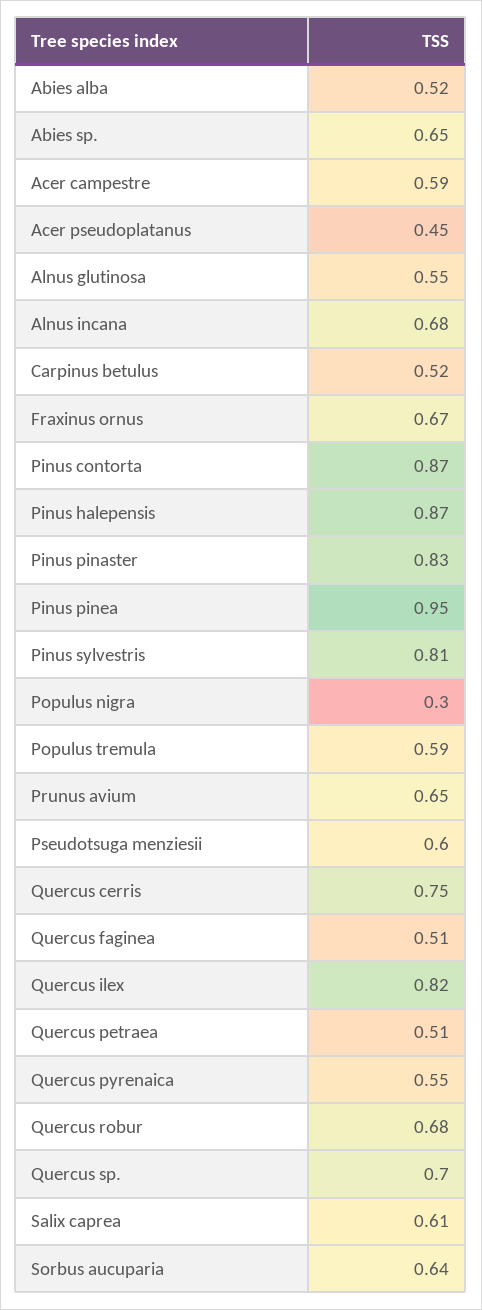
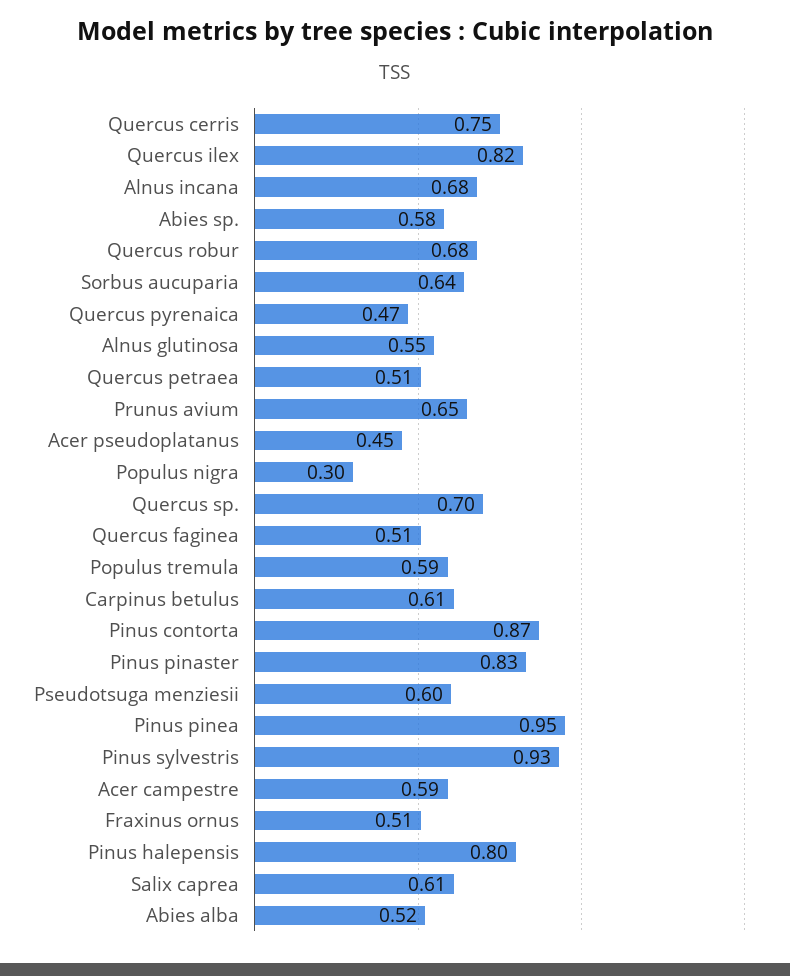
  {
    "Abies alba": 0.52,
-   "Abies sp.": 0.65,
+   "Abies sp.": 0.58,
    "Acer campestre": 0.59,
    "Acer pseudoplatanus": 0.45,
    "Alnus glutinosa": 0.55,
    "Alnus incana": 0.68,
-   "Carpinus betulus": 0.52,
+   "Carpinus betulus": 0.61,
-   "Fraxinus ornus": 0.67,
+   "Fraxinus ornus": 0.51,
    "Pinus contorta": 0.87,
-   "Pinus halepensis": 0.87,
+   "Pinus halepensis": 0.8,
    "Pinus pinaster": 0.83,
    "Pinus pinea": 0.95,
-   "Pinus sylvestris": 0.81,
+   "Pinus sylvestris": 0.93,
    "Populus nigra": 0.3,
    "Populus tremula": 0.59,
    "Prunus avium": 0.65,
    "Pseudotsuga menziesii": 0.6,
    "Quercus cerris": 0.75,
    "Quercus faginea": 0.51,
    "Quercus ilex": 0.82,
    "Quercus petraea": 0.51,
-   "Quercus pyrenaica": 0.55,
+   "Quercus pyrenaica": 0.47,
    "Quercus robur": 0.68,
    "Quercus sp.": 0.7,
    "Salix caprea": 0.61,
    "Sorbus aucuparia": 0.64
  }

